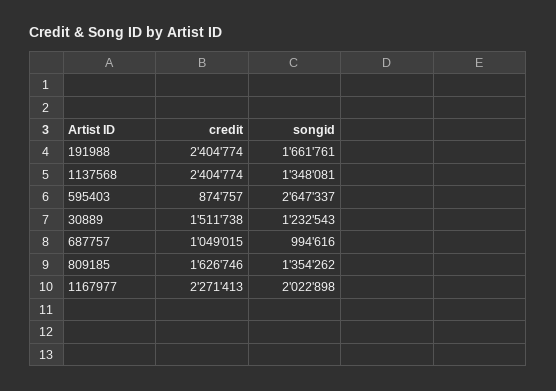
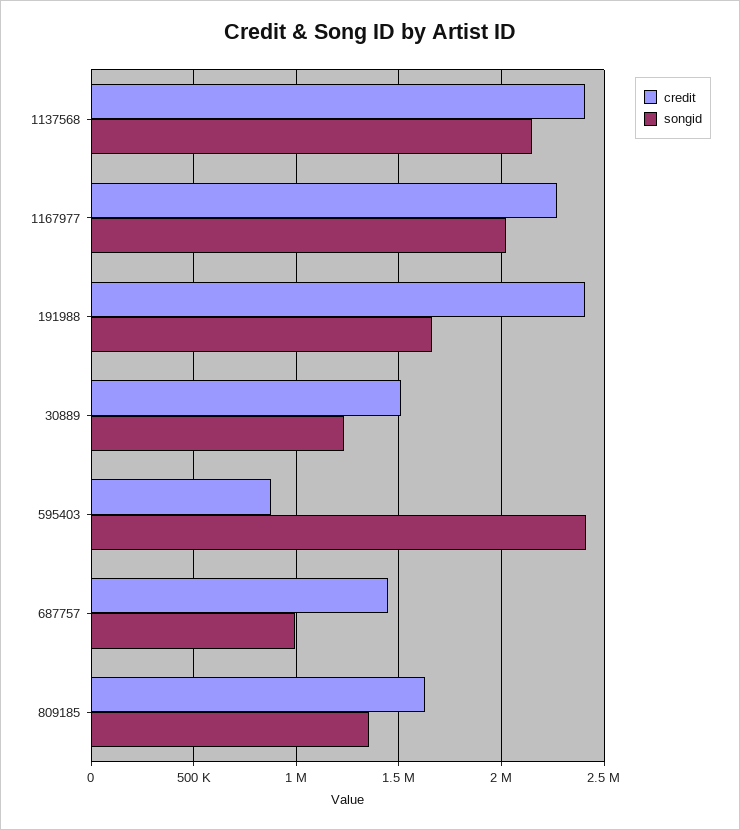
  {
    "credit": {
      "191988": 2404774,
      "1137568": 2404774,
      "595403": 874757,
      "30889": 1511738,
-     "687757": 1049015,
+     "687757": 1450000,
      "809185": 1626746,
      "1167977": 2271413
    },
    "songid": {
      "191988": 1661761,
-     "1137568": 1348081,
+     "1137568": 2150000,
-     "595403": 2647337,
+     "595403": 2400000,
      "30889": 1232543,
      "687757": 994616,
      "809185": 1354262,
      "1167977": 2022898
    }
  }

